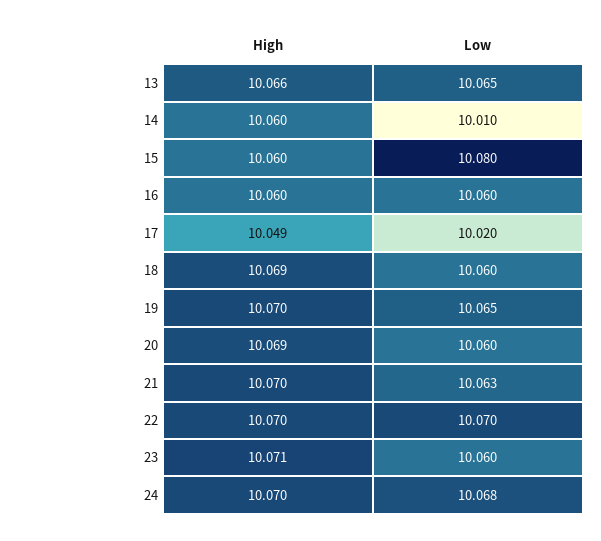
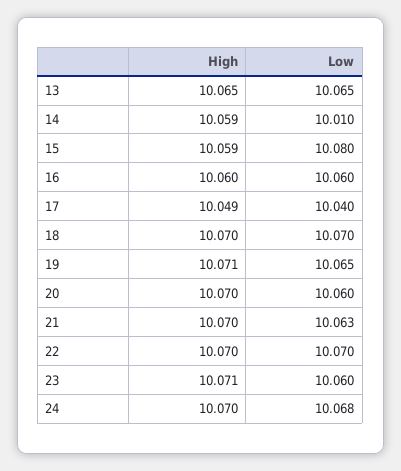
  {
    "High": {
-     "13": 10.066,
+     "13": 10.065,
-     "14": 10.06,
+     "14": 10.059,
-     "15": 10.06,
+     "15": 10.059,
      "16": 10.06,
      "17": 10.049,
-     "18": 10.069,
+     "18": 10.07,
-     "19": 10.07,
+     "19": 10.071,
-     "20": 10.069,
+     "20": 10.07,
      "21": 10.07,
      "22": 10.07,
      "23": 10.071,
      "24": 10.07
    },
    "Low": {
      "13": 10.065,
      "14": 10.01,
      "15": 10.08,
      "16": 10.06,
-     "17": 10.02,
+     "17": 10.04,
-     "18": 10.06,
+     "18": 10.07,
      "19": 10.065,
      "20": 10.06,
      "21": 10.063,
      "22": 10.07,
      "23": 10.06,
      "24": 10.068
    }
  }

